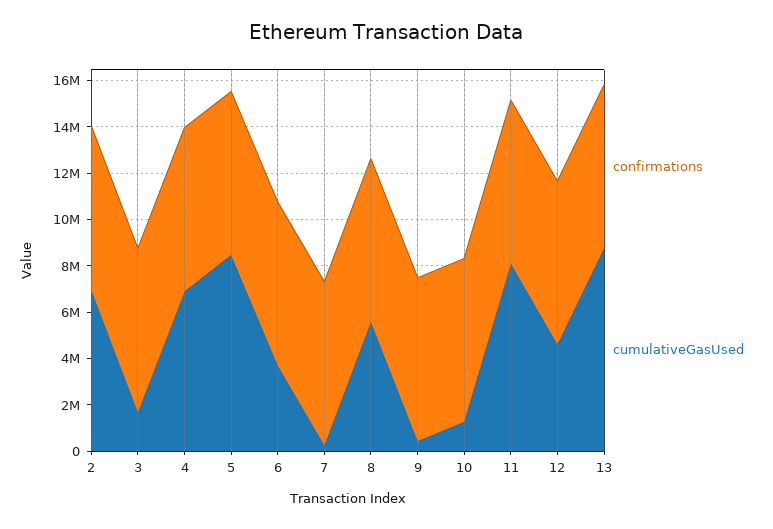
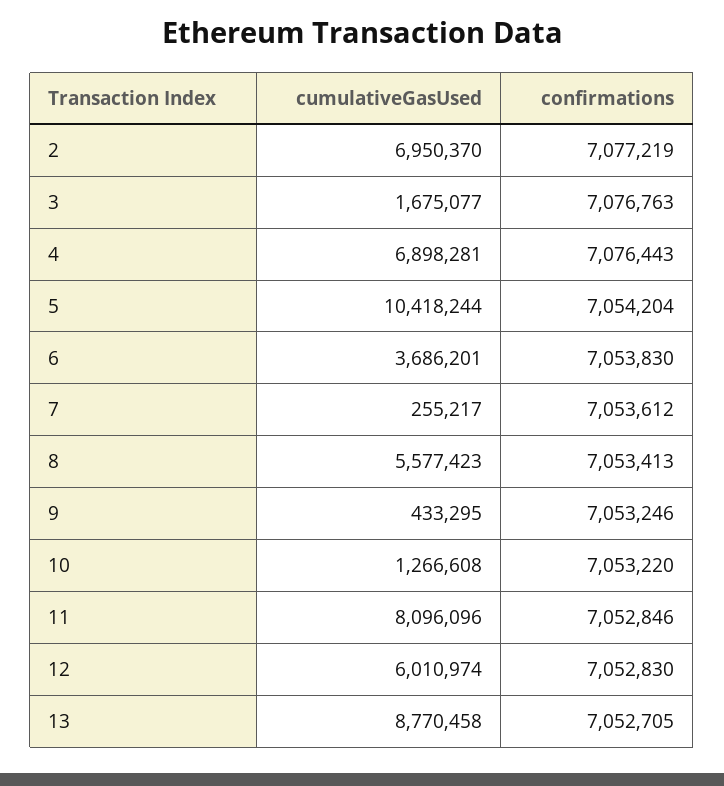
  {
    "confirmations": {
      "2": 7077219,
      "3": 7076763,
      "4": 7076443,
      "5": 7054204,
      "6": 7053830,
      "7": 7053612,
      "8": 7053413,
      "9": 7053246,
      "10": 7053220,
      "11": 7052846,
      "12": 7052830,
      "13": 7052705
    },
    "cumulativeGasUsed": {
      "2": 6950370,
      "3": 1675077,
      "4": 6898281,
-     "5": 8500000,
+     "5": 10418244,
      "6": 3686201,
      "7": 255217,
      "8": 5577423,
      "9": 433295,
      "10": 1266608,
      "11": 8096096,
-     "12": 4500000,
+     "12": 6010974,
      "13": 8770458
    }
  }

